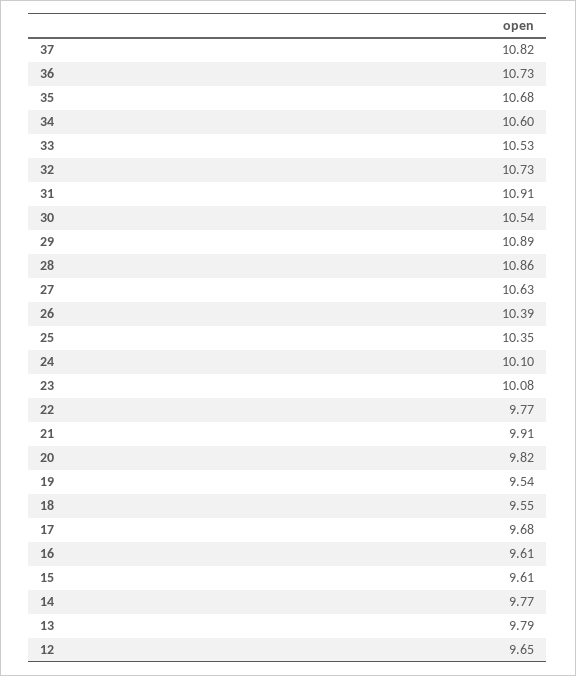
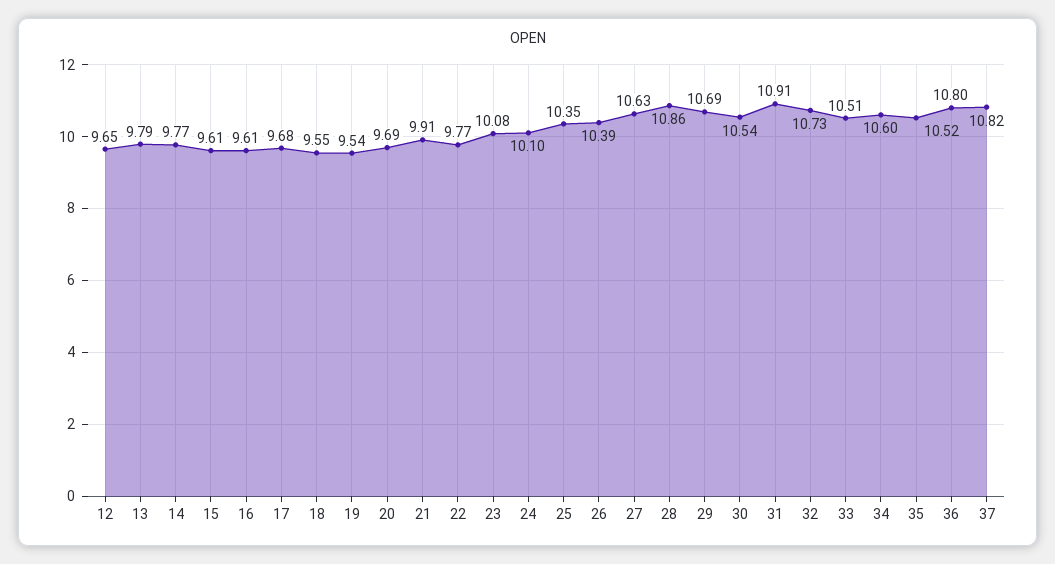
  {
    "37": 10.82,
-   "36": 10.73,
+   "36": 10.8,
-   "35": 10.68,
+   "35": 10.52,
    "34": 10.6,
-   "33": 10.53,
+   "33": 10.51,
    "32": 10.73,
    "31": 10.91,
    "30": 10.54,
-   "29": 10.89,
+   "29": 10.69,
    "28": 10.86,
    "27": 10.63,
    "26": 10.39,
    "25": 10.35,
    "24": 10.1,
    "23": 10.08,
    "22": 9.77,
    "21": 9.91,
-   "20": 9.82,
+   "20": 9.69,
    "19": 9.54,
    "18": 9.55,
    "17": 9.68,
    "16": 9.61,
    "15": 9.61,
    "14": 9.77,
    "13": 9.79,
    "12": 9.65
  }

